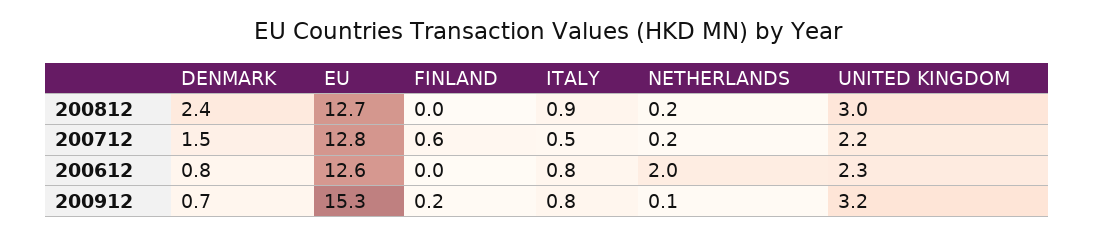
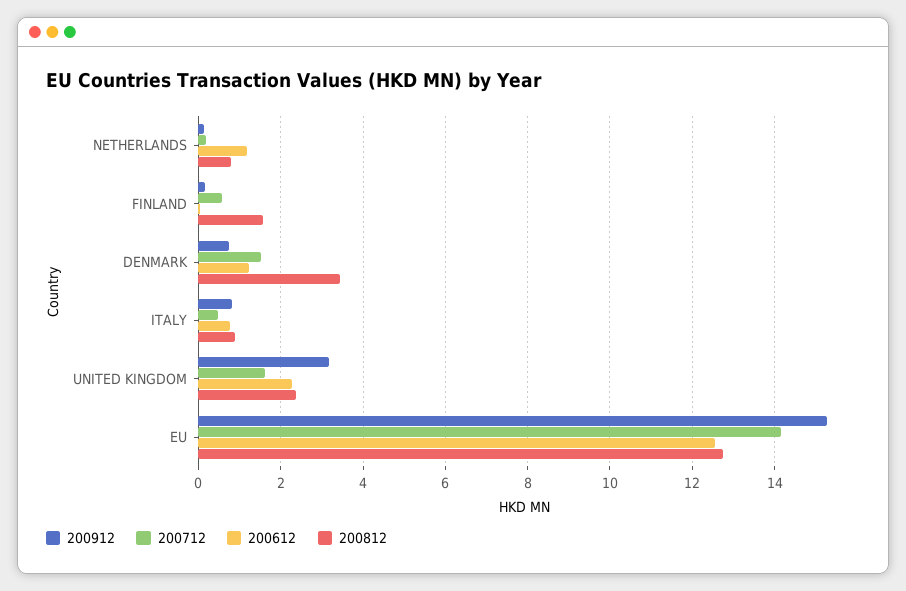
  {
    "200812": {
-     "DENMARK": 2.4,
+     "DENMARK": 3.4,
      "EU": 12.7,
-     "FINLAND": 0,
+     "FINLAND": 1.6,
      "ITALY": 0.9,
-     "NETHERLANDS": 0.2,
+     "NETHERLANDS": 0.8,
-     "UNITED KINGDOM": 3
+     "UNITED KINGDOM": 2.4
    },
    "200712": {
      "DENMARK": 1.5,
-     "EU": 12.8,
+     "EU": 14.2,
      "FINLAND": 0.6,
      "ITALY": 0.5,
      "NETHERLANDS": 0.2,
-     "UNITED KINGDOM": 2.2
+     "UNITED KINGDOM": 1.6
    },
    "200612": {
-     "DENMARK": 0.8,
+     "DENMARK": 1.2,
      "EU": 12.6,
      "FINLAND": 0,
      "ITALY": 0.8,
-     "NETHERLANDS": 2,
+     "NETHERLANDS": 1.2,
      "UNITED KINGDOM": 2.3
    },
    "200912": {
      "DENMARK": 0.7,
      "EU": 15.3,
      "FINLAND": 0.2,
      "ITALY": 0.8,
      "NETHERLANDS": 0.1,
      "UNITED KINGDOM": 3.2
    }
  }

